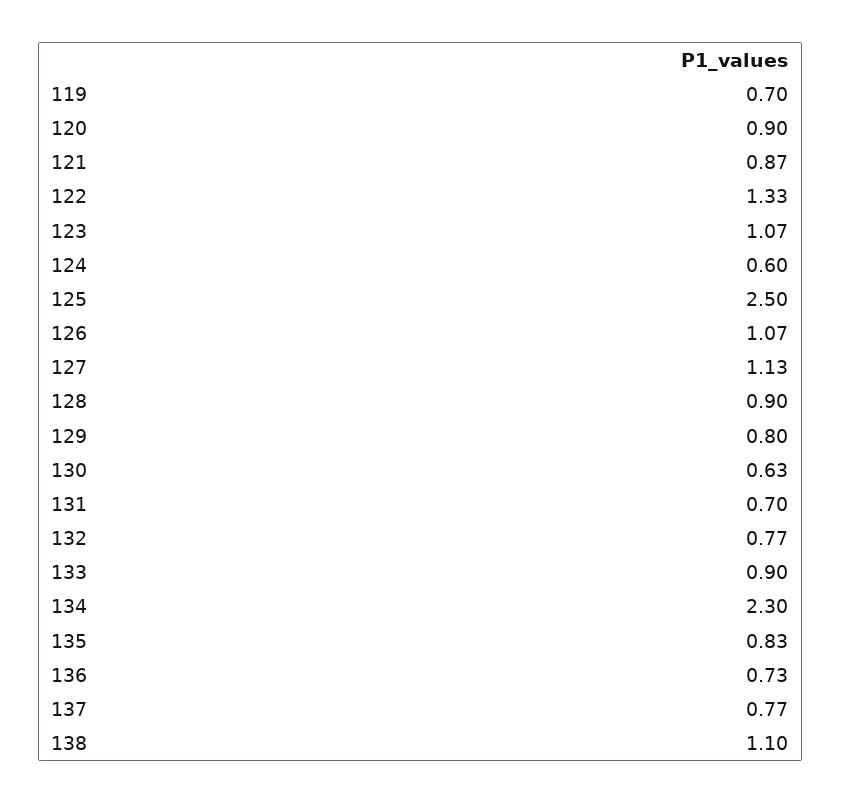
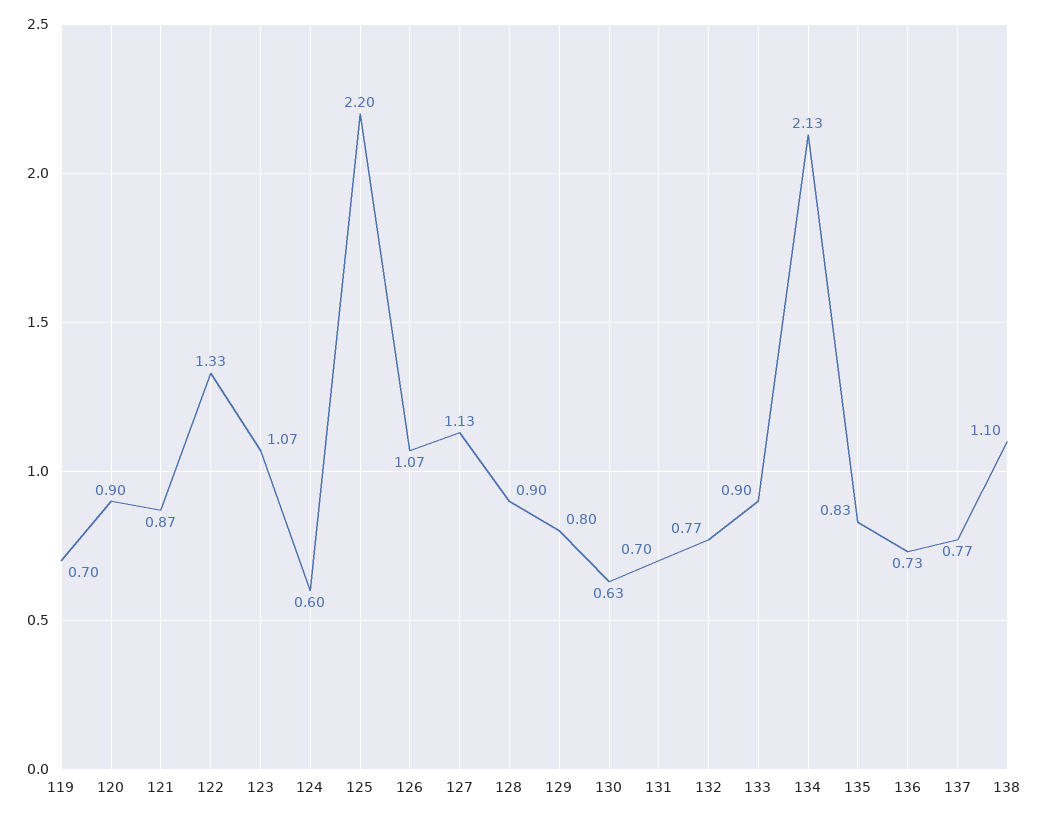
  {
    "119": 0.7,
    "120": 0.9,
    "121": 0.87,
    "122": 1.33,
    "123": 1.07,
    "124": 0.6,
-   "125": 2.5,
+   "125": 2.2,
    "126": 1.07,
    "127": 1.13,
    "128": 0.9,
    "129": 0.8,
    "130": 0.63,
    "131": 0.7,
    "132": 0.77,
    "133": 0.9,
-   "134": 2.3,
+   "134": 2.13,
    "135": 0.83,
    "136": 0.73,
    "137": 0.77,
    "138": 1.1
  }

